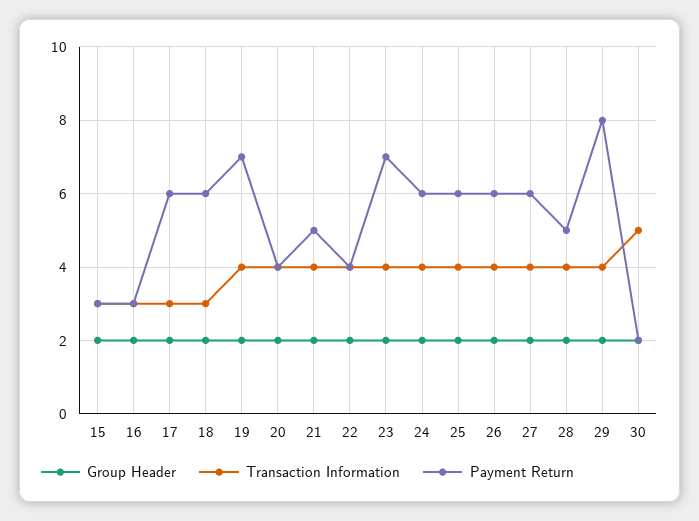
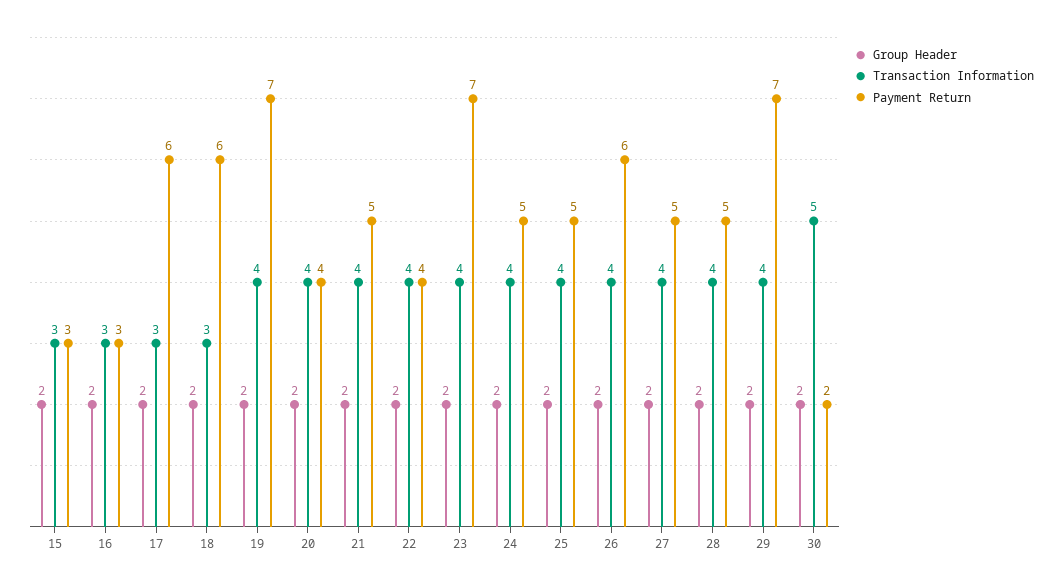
  {
    "Group Header": {
      "15": 2,
      "16": 2,
      "17": 2,
      "18": 2,
      "19": 2,
      "20": 2,
      "21": 2,
      "22": 2,
      "23": 2,
      "24": 2,
      "25": 2,
      "26": 2,
      "27": 2,
      "28": 2,
      "29": 2,
      "30": 2
    },
    "Transaction Information": {
      "15": 3,
      "16": 3,
      "17": 3,
      "18": 3,
      "19": 4,
      "20": 4,
      "21": 4,
      "22": 4,
      "23": 4,
      "24": 4,
      "25": 4,
      "26": 4,
      "27": 4,
      "28": 4,
      "29": 4,
      "30": 5
    },
    "Payment Return": {
      "15": 3,
      "16": 3,
      "17": 6,
      "18": 6,
      "19": 7,
      "20": 4,
      "21": 5,
      "22": 4,
      "23": 7,
-     "24": 6,
+     "24": 5,
-     "25": 6,
+     "25": 5,
      "26": 6,
-     "27": 6,
+     "27": 5,
      "28": 5,
-     "29": 8,
+     "29": 7,
      "30": 2
    }
  }

